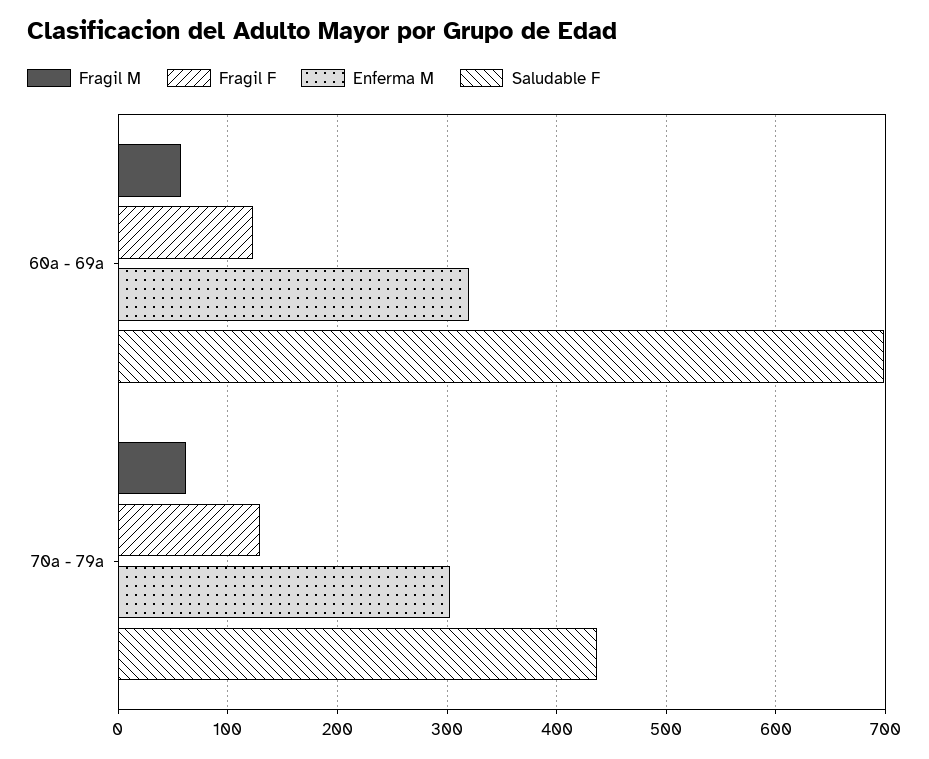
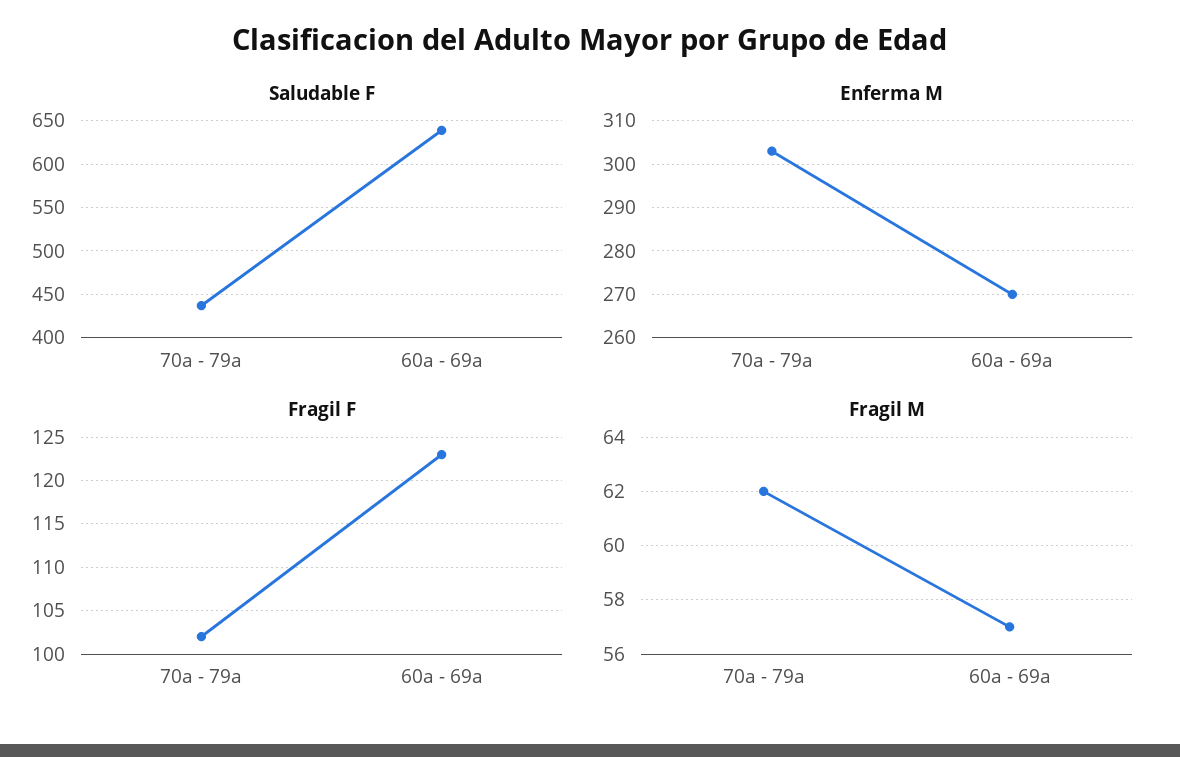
  {
    "Fragil M": {
      "60a - 69a": 57,
      "70a - 79a": 62
    },
    "Fragil F": {
      "60a - 69a": 123,
-     "70a - 79a": 130
+     "70a - 79a": 102
    },
    "Enferma M": {
-     "60a - 69a": 320,
+     "60a - 69a": 270,
      "70a - 79a": 305
    },
    "Saludable F": {
-     "60a - 69a": 700,
+     "60a - 69a": 640,
      "70a - 79a": 440
    }
  }

